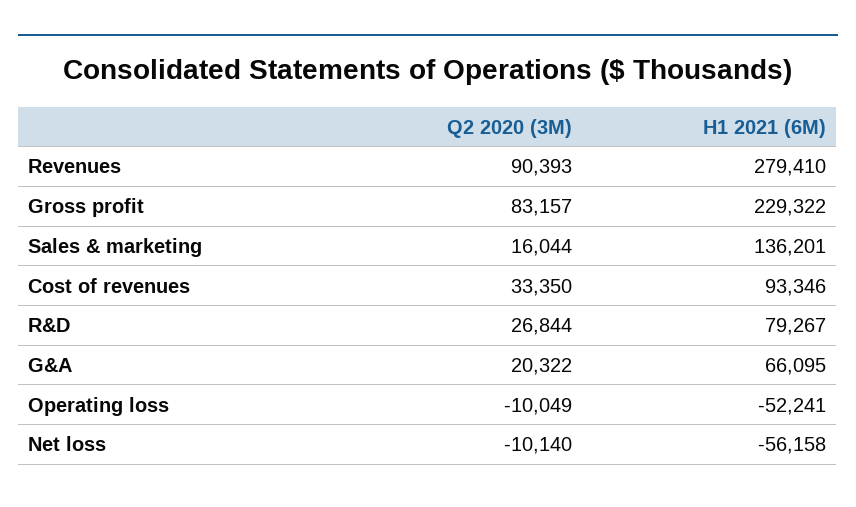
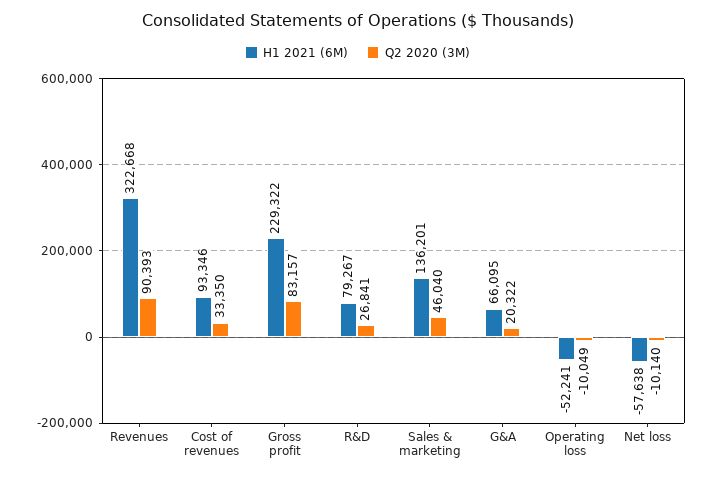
  {
    "Q2 2020 (3M)": {
      "Revenues": 90393,
      "Gross profit": 83157,
-     "Sales & marketing": 16044,
+     "Sales & marketing": 46040,
      "Cost of revenues": 33350,
-     "R&D": 26844,
+     "R&D": 26841,
      "G&A": 20322,
      "Operating loss": -10049,
      "Net loss": -10140
    },
    "H1 2021 (6M)": {
-     "Revenues": 279410,
+     "Revenues": 322668,
      "Gross profit": 229322,
      "Sales & marketing": 136201,
      "Cost of revenues": 93346,
      "R&D": 79267,
      "G&A": 66095,
      "Operating loss": -52241,
-     "Net loss": -56158
+     "Net loss": -57638
    }
  }

